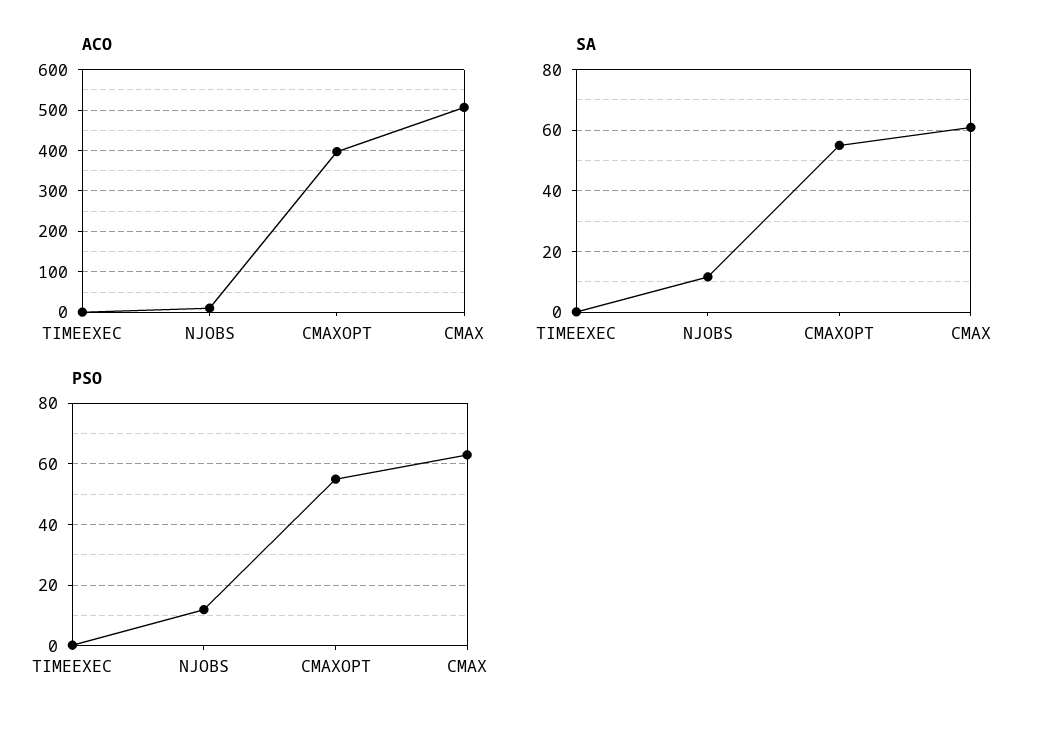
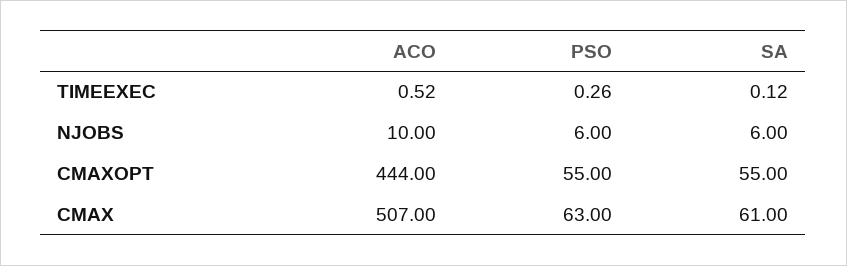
  {
    "ACO": {
      "TIMEEXEC": 0.52,
      "NJOBS": 10,
-     "CMAXOPT": 400,
+     "CMAXOPT": 444,
      "CMAX": 507
    },
    "SA": {
      "TIMEEXEC": 0.12,
-     "NJOBS": 12,
+     "NJOBS": 6,
      "CMAXOPT": 55,
      "CMAX": 61
    },
    "PSO": {
      "TIMEEXEC": 0.26,
-     "NJOBS": 12,
+     "NJOBS": 6,
      "CMAXOPT": 55,
      "CMAX": 63
    }
  }

